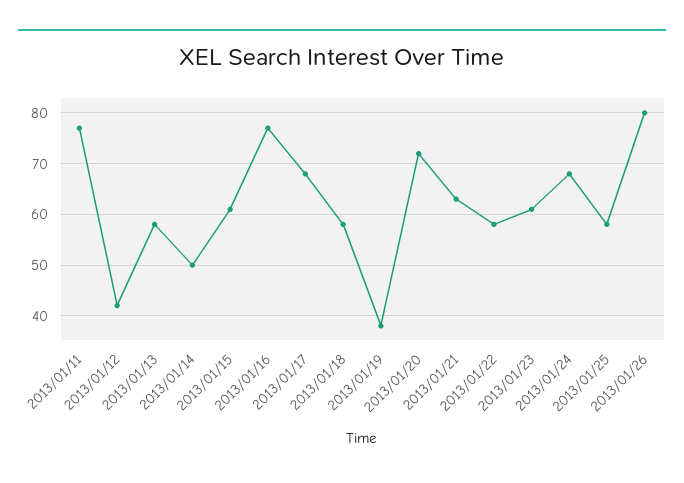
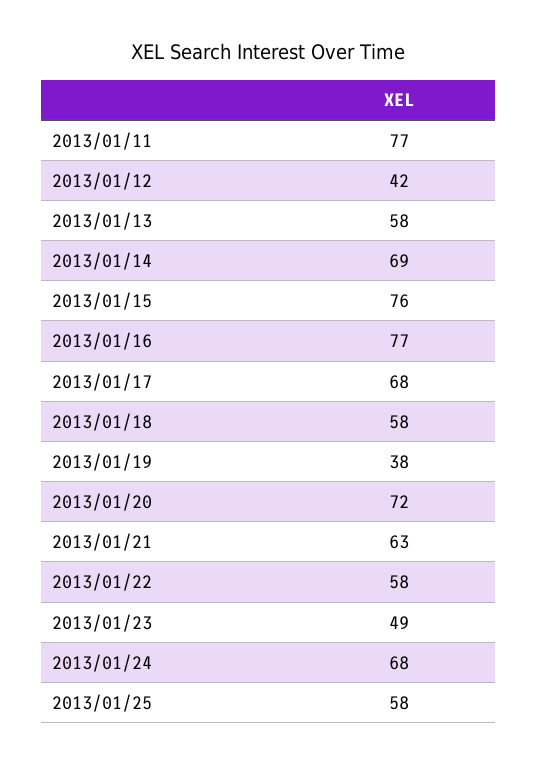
  {
    "2013/01/11": 77,
    "2013/01/12": 42,
    "2013/01/13": 58,
-   "2013/01/14": 50,
+   "2013/01/14": 69,
-   "2013/01/15": 60,
+   "2013/01/15": 76,
    "2013/01/16": 77,
    "2013/01/17": 68,
    "2013/01/18": 58,
    "2013/01/19": 38,
    "2013/01/20": 72,
    "2013/01/21": 63,
    "2013/01/22": 58,
-   "2013/01/23": 60,
+   "2013/01/23": 49,
    "2013/01/24": 68,
-   "2013/01/25": 58,
+   "2013/01/25": 58
-   "2013/01/26": 80
  }

